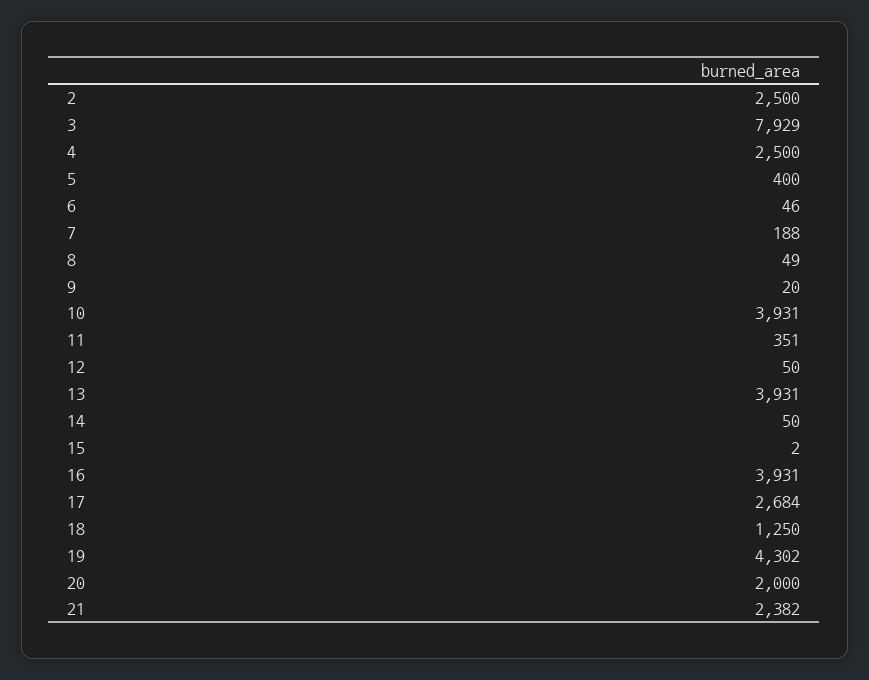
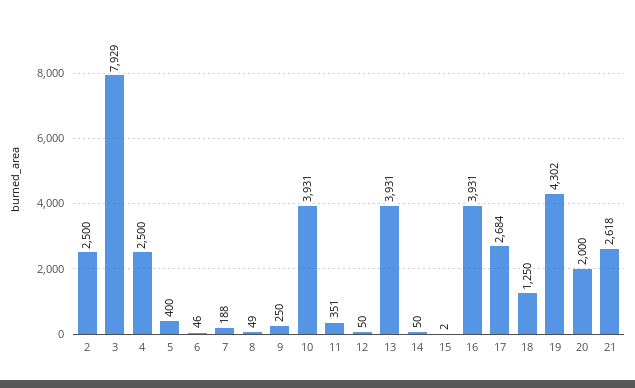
  {
    "2": 2500,
    "3": 7929,
    "4": 2500,
    "5": 400,
    "6": 46,
    "7": 188,
    "8": 49,
-   "9": 20,
+   "9": 250,
    "10": 3931,
    "11": 351,
    "12": 50,
    "13": 3931,
    "14": 50,
    "15": 2,
    "16": 3931,
    "17": 2684,
    "18": 1250,
    "19": 4302,
    "20": 2000,
-   "21": 2382
+   "21": 2618
  }

